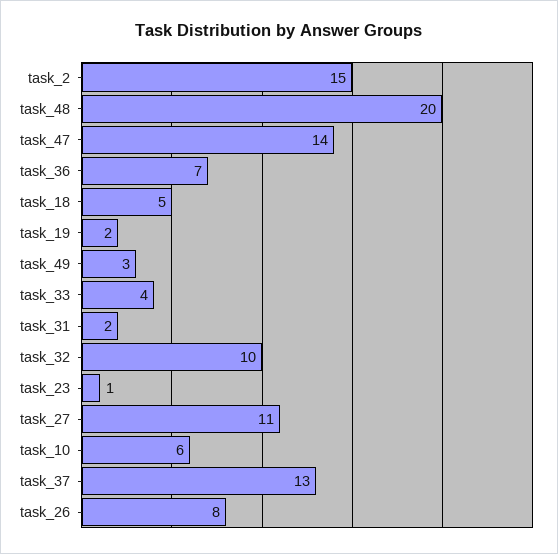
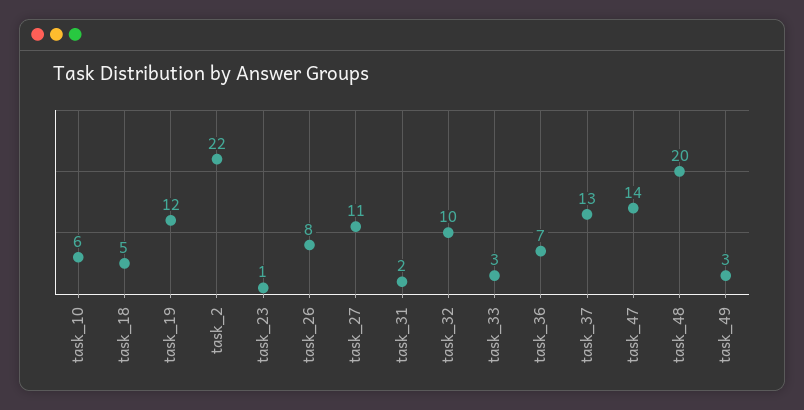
  {
-   "task_2": 15,
+   "task_2": 22,
    "task_48": 20,
    "task_47": 14,
    "task_36": 7,
    "task_18": 5,
-   "task_19": 2,
+   "task_19": 12,
    "task_49": 3,
-   "task_33": 4,
+   "task_33": 3,
    "task_31": 2,
    "task_32": 10,
    "task_23": 1,
    "task_27": 11,
    "task_10": 6,
    "task_37": 13,
    "task_26": 8
  }

